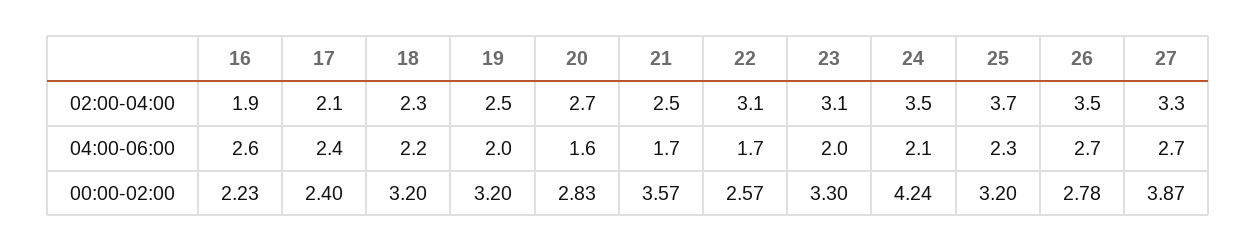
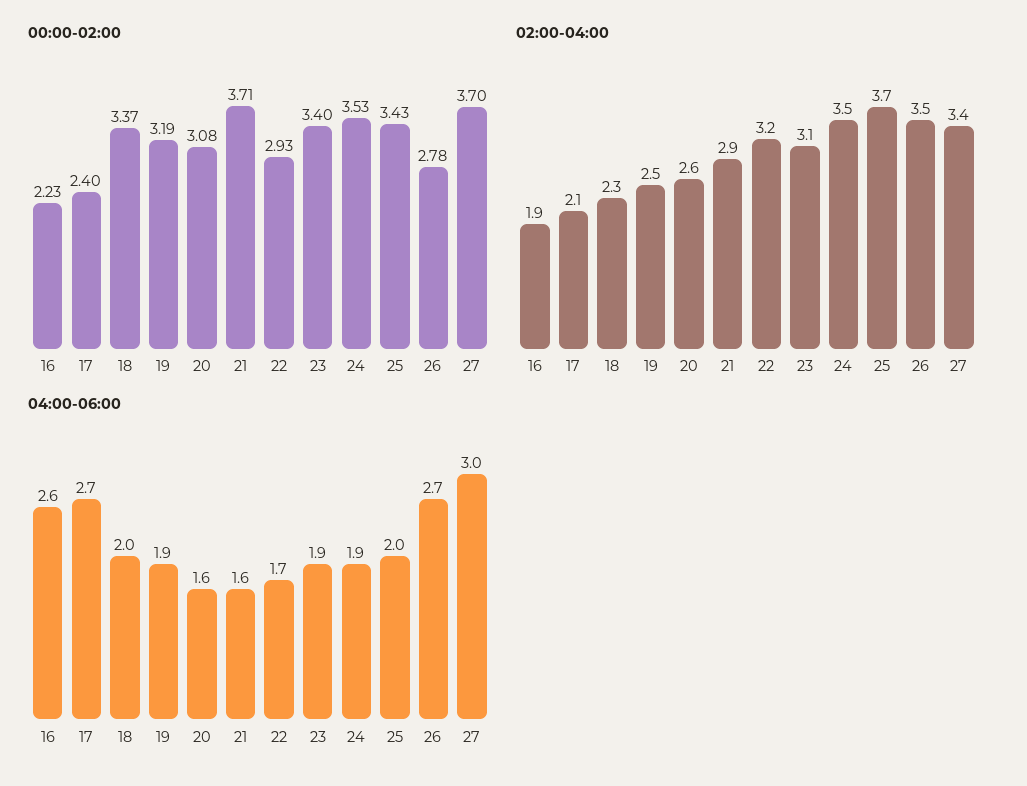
  {
    "02:00-04:00": {
      "16": 1.9,
      "17": 2.1,
      "18": 2.3,
      "19": 2.5,
-     "20": 2.7,
+     "20": 2.6,
-     "21": 2.5,
+     "21": 2.9,
-     "22": 3.1,
+     "22": 3.2,
      "23": 3.1,
      "24": 3.5,
      "25": 3.7,
      "26": 3.5,
-     "27": 3.3
+     "27": 3.4
    },
    "04:00-06:00": {
      "16": 2.6,
-     "17": 2.4,
+     "17": 2.7,
-     "18": 2.2,
+     "18": 2,
-     "19": 2,
+     "19": 1.9,
      "20": 1.6,
-     "21": 1.7,
+     "21": 1.6,
      "22": 1.7,
-     "23": 2,
+     "23": 1.9,
-     "24": 2.1,
+     "24": 1.9,
-     "25": 2.3,
+     "25": 2,
      "26": 2.7,
-     "27": 2.7
+     "27": 3
    },
    "00:00-02:00": {
      "16": 2.23,
      "17": 2.4,
-     "18": 3.2,
+     "18": 3.37,
-     "19": 3.2,
+     "19": 3.19,
-     "20": 2.83,
+     "20": 3.08,
-     "21": 3.57,
+     "21": 3.71,
-     "22": 2.57,
+     "22": 2.93,
-     "23": 3.3,
+     "23": 3.4,
-     "24": 4.24,
+     "24": 3.53,
-     "25": 3.2,
+     "25": 3.43,
      "26": 2.78,
-     "27": 3.87
+     "27": 3.7
    }
  }

